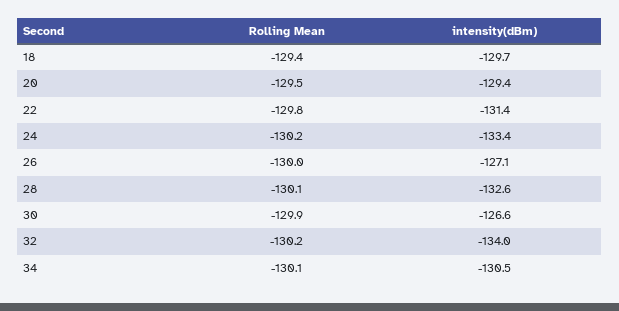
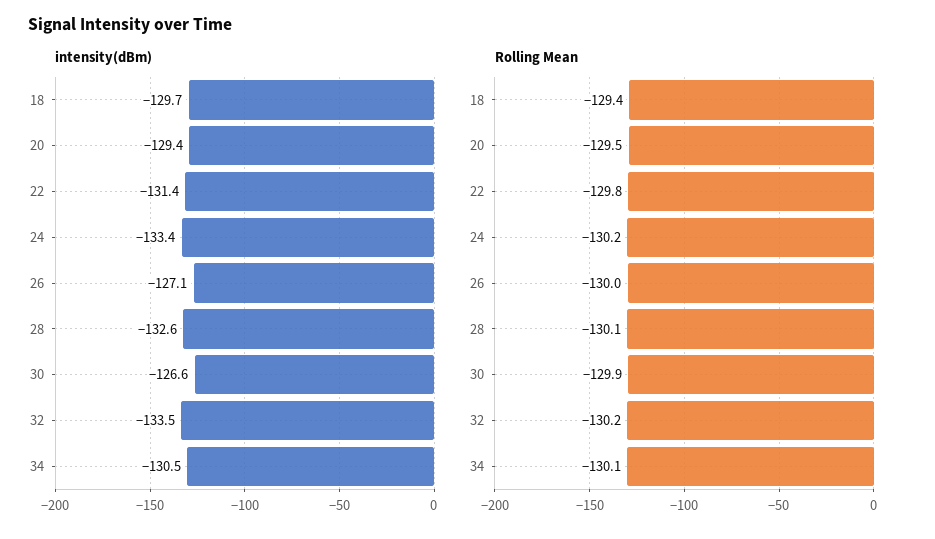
  {
    "Rolling Mean": {
      "18": -129.4,
      "20": -129.5,
      "22": -129.8,
      "24": -130.2,
      "26": -130,
      "28": -130.1,
      "30": -129.9,
      "32": -130.2,
      "34": -130.1
    },
    "intensity(dBm)": {
      "18": -129.7,
      "20": -129.4,
      "22": -131.4,
      "24": -133.4,
      "26": -127.1,
      "28": -132.6,
      "30": -126.6,
-     "32": -134,
+     "32": -133.5,
      "34": -130.5
    }
  }

